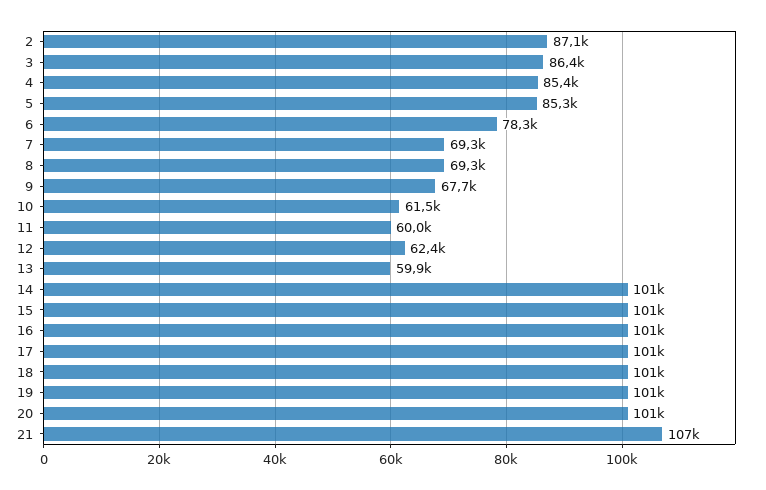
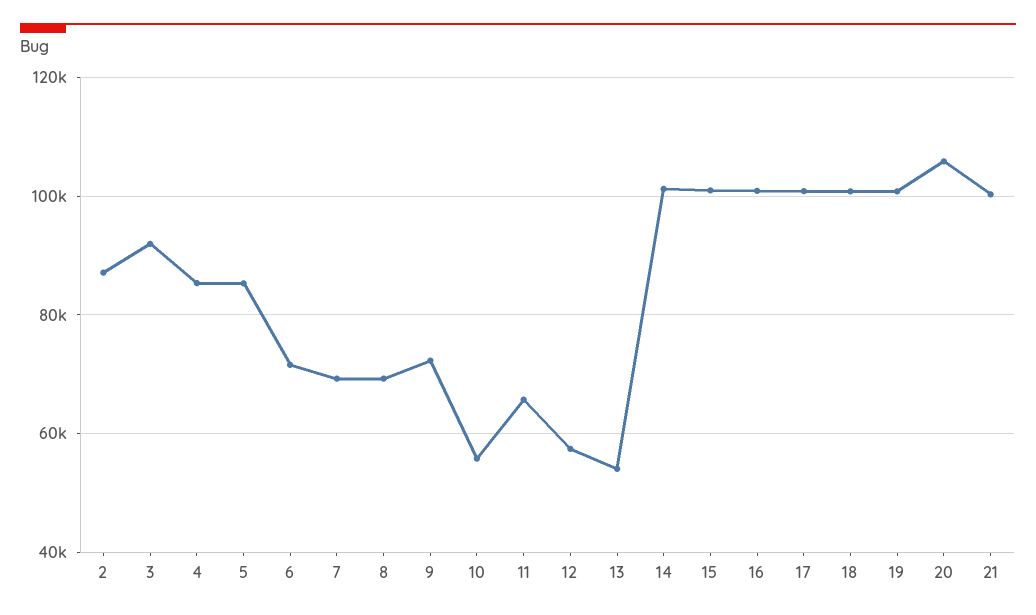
  {
    "2": 87100,
-   "3": 86400,
+   "3": 92000,
    "4": 85400,
    "5": 85300,
-   "6": 78300,
+   "6": 72000,
    "7": 69300,
    "8": 69300,
-   "9": 67700,
+   "9": 72000,
-   "10": 61500,
+   "10": 56000,
-   "11": 60000,
+   "11": 66000,
-   "12": 62400,
+   "12": 58000,
-   "13": 59900,
+   "13": 54000,
    "14": 101000,
    "15": 101000,
    "16": 101000,
    "17": 101000,
    "18": 101000,
    "19": 101000,
-   "20": 101000,
+   "20": 106000,
-   "21": 107000
+   "21": 100000
  }

